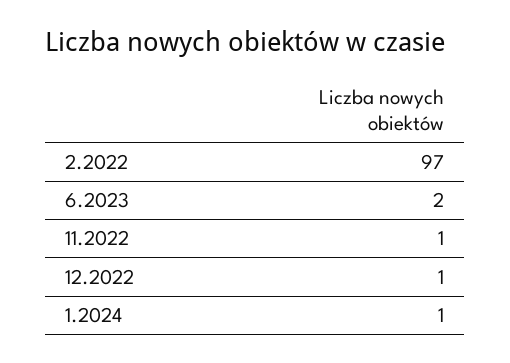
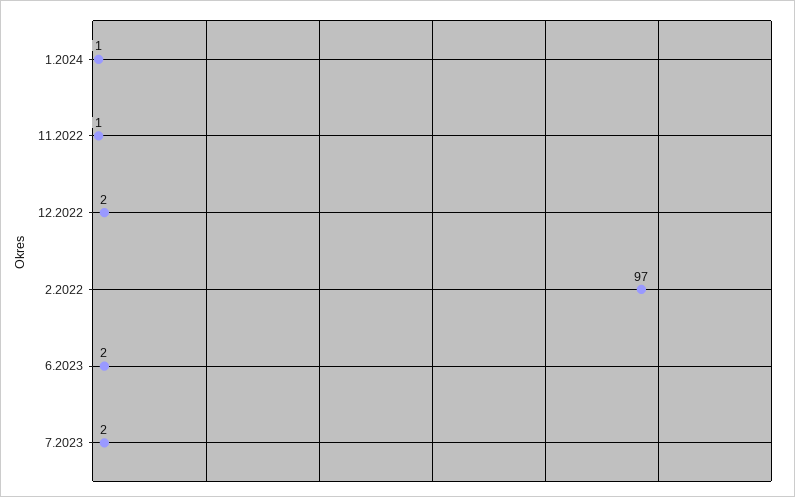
  {
    "2.2022": 97,
    "6.2023": 2,
    "11.2022": 1,
-   "12.2022": 1,
+   "12.2022": 2,
-   "1.2024": 1
+   "1.2024": 1,
+   "7.2023": 2
  }

